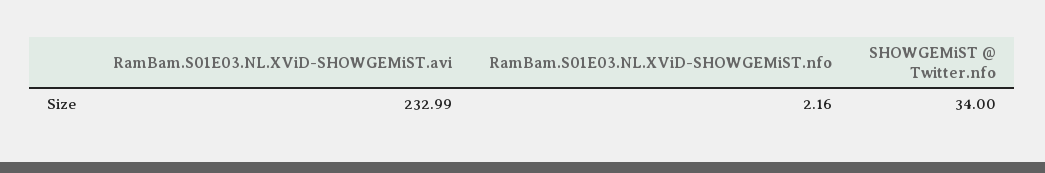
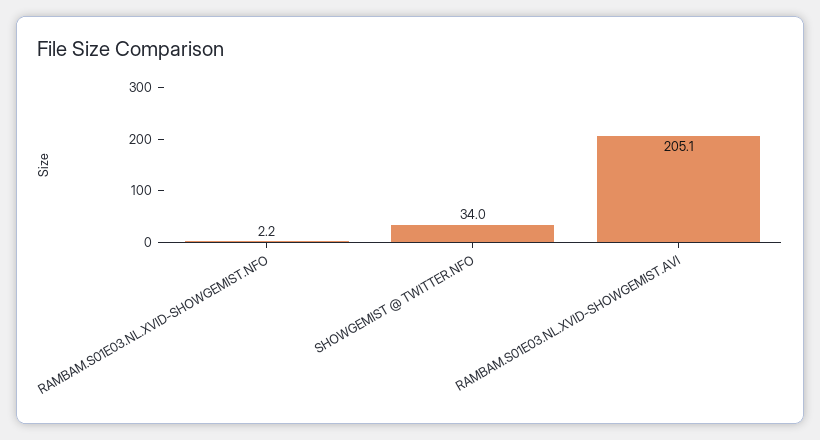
  {
-   "RamBam.S01E03.NL.XViD-SHOWGEMiST.avi": 232.99,
+   "RamBam.S01E03.NL.XViD-SHOWGEMiST.avi": 205.1,
    "RamBam.S01E03.NL.XViD-SHOWGEMiST.nfo": 2.16,
    "SHOWGEMiST @ Twitter.nfo": 34
  }

